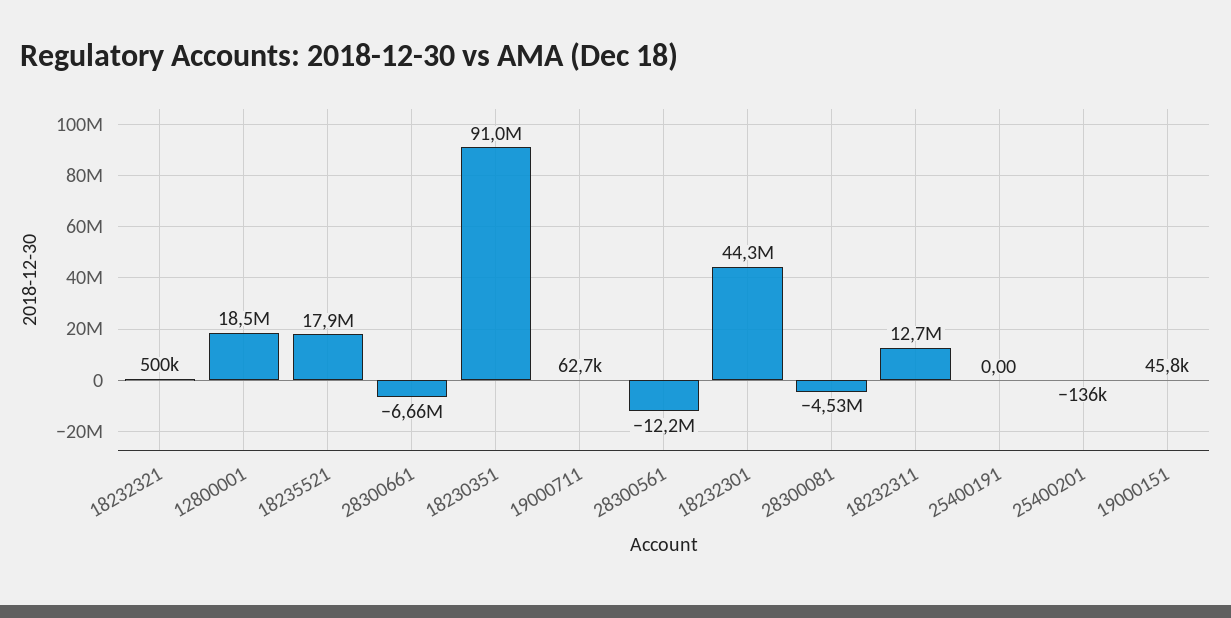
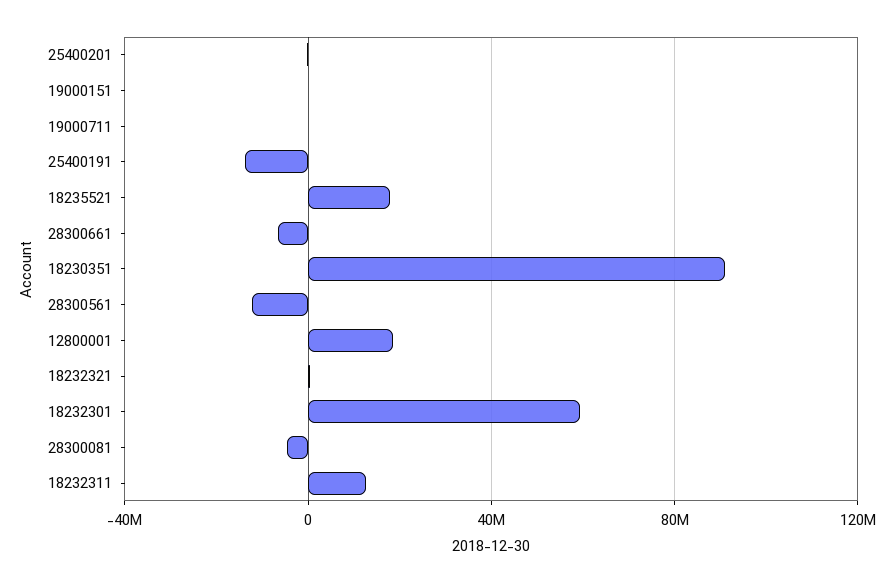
  {
    "18232321": 500000,
    "12800001": 18500000,
    "18235521": 17900000,
    "28300661": -6660000,
    "18230351": 91000000,
    "19000711": 62700,
    "28300561": -12200000,
-   "18232301": 44300000,
+   "18232301": 60000000,
    "28300081": -4530000,
    "18232311": 12700000,
-   "25400191": 0,
+   "25400191": -15000000,
    "25400201": -136000,
    "19000151": 45800
  }

